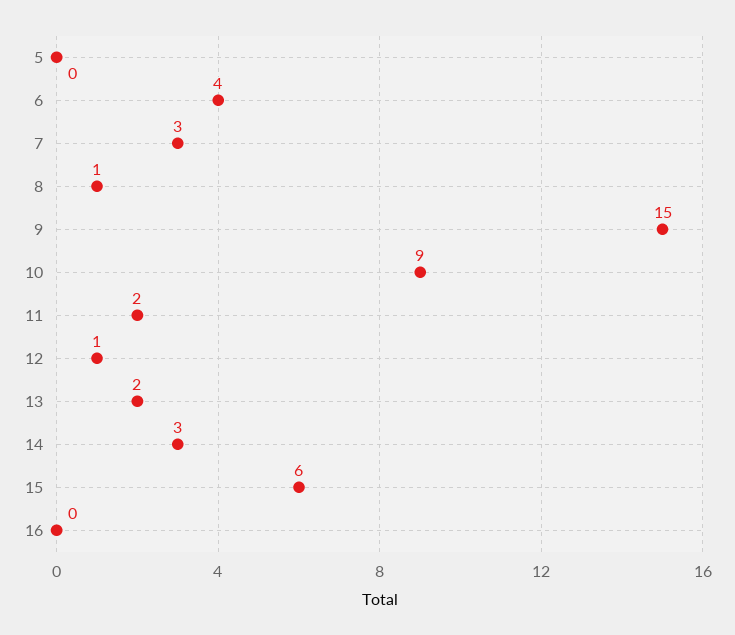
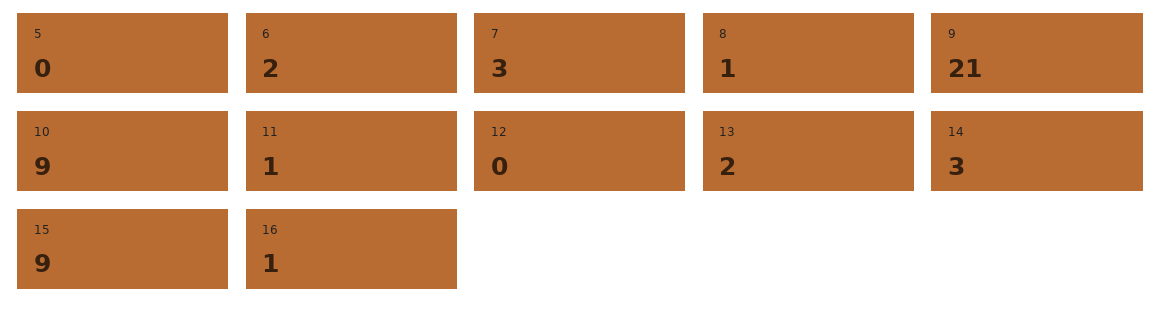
  {
    "5": 0,
-   "6": 4,
+   "6": 2,
    "7": 3,
    "8": 1,
-   "9": 15,
+   "9": 21,
    "10": 9,
-   "11": 2,
+   "11": 1,
-   "12": 1,
+   "12": 0,
    "13": 2,
    "14": 3,
-   "15": 6,
+   "15": 9,
-   "16": 0
+   "16": 1
  }

